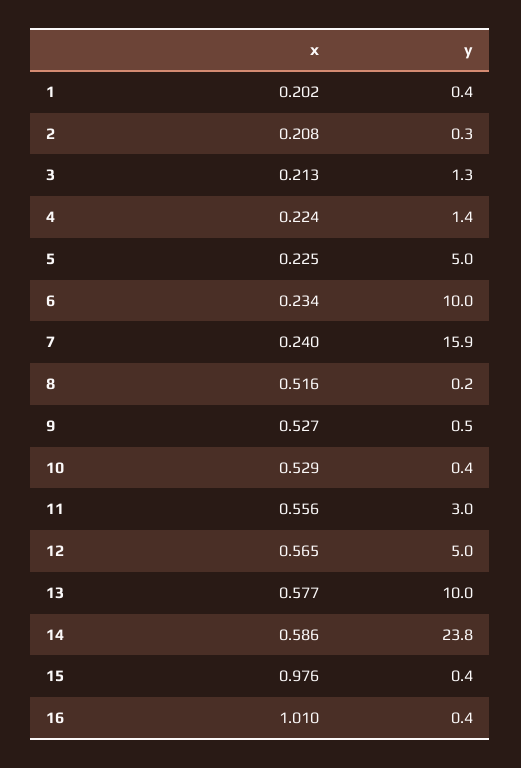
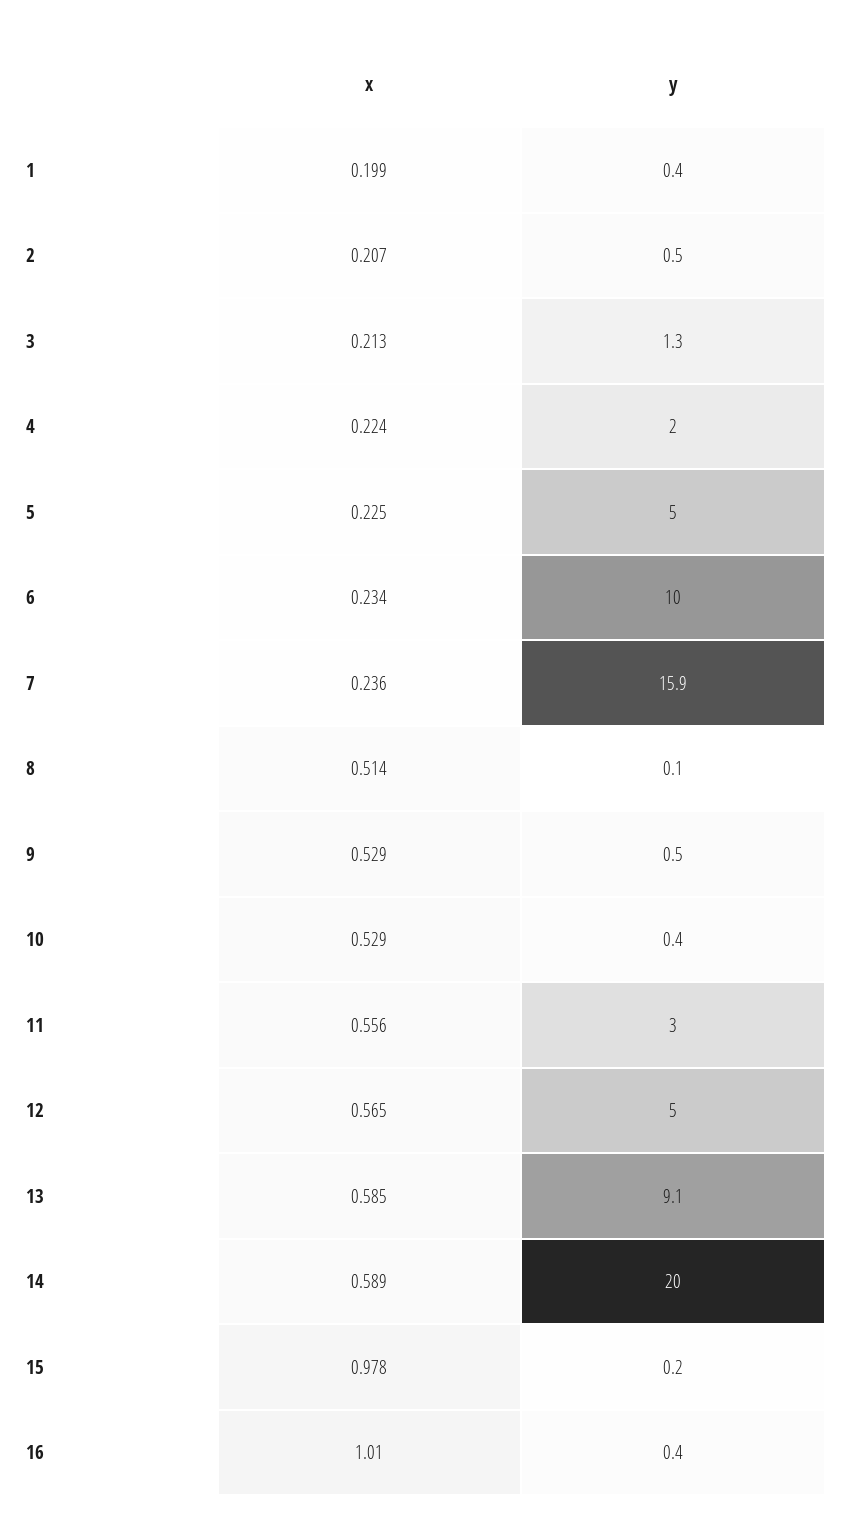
  {
    "x": {
-     "1": 0.202,
+     "1": 0.199,
-     "2": 0.208,
+     "2": 0.207,
      "3": 0.213,
      "4": 0.224,
      "5": 0.225,
      "6": 0.234,
-     "7": 0.24,
+     "7": 0.236,
-     "8": 0.516,
+     "8": 0.514,
-     "9": 0.527,
+     "9": 0.529,
      "10": 0.529,
      "11": 0.556,
      "12": 0.565,
-     "13": 0.577,
+     "13": 0.585,
-     "14": 0.586,
+     "14": 0.589,
-     "15": 0.976,
+     "15": 0.978,
      "16": 1.01
    },
    "y": {
      "1": 0.4,
-     "2": 0.3,
+     "2": 0.5,
      "3": 1.3,
-     "4": 1.4,
+     "4": 2,
      "5": 5,
      "6": 10,
      "7": 15.9,
-     "8": 0.2,
+     "8": 0.1,
      "9": 0.5,
      "10": 0.4,
      "11": 3,
      "12": 5,
-     "13": 10,
+     "13": 9.1,
-     "14": 23.8,
+     "14": 20,
-     "15": 0.4,
+     "15": 0.2,
      "16": 0.4
    }
  }

